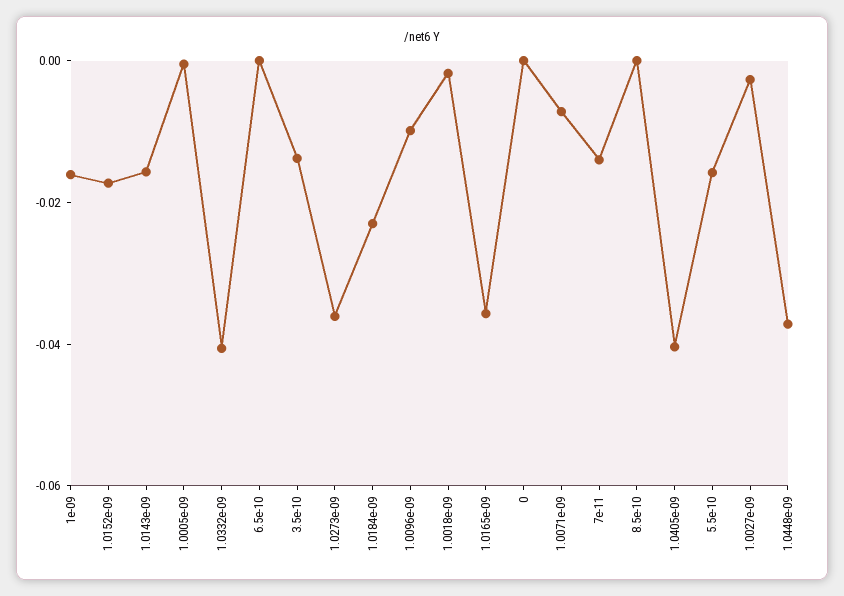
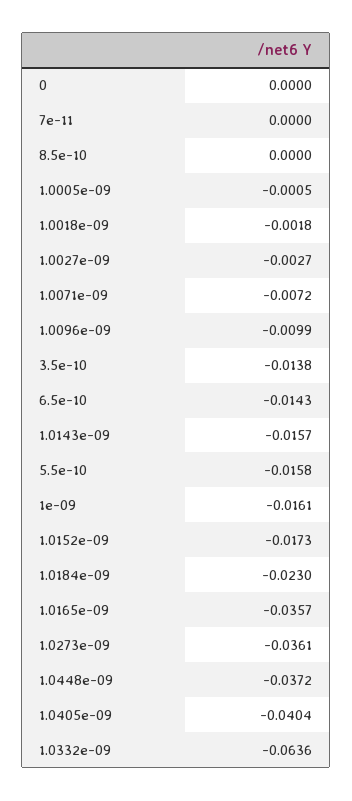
  {
    "1e-09": -0.0161,
    "1.0152e-09": -0.0173,
    "1.0143e-09": -0.0157,
    "1.0005e-09": -0.0005,
-   "1.0332e-09": -0.04,
+   "1.0332e-09": -0.0636,
-   "6.5e-10": 0,
+   "6.5e-10": -0.0143,
    "3.5e-10": -0.0138,
    "1.0273e-09": -0.0361,
    "1.0184e-09": -0.023,
    "1.0096e-09": -0.0099,
    "1.0018e-09": -0.0018,
    "1.0165e-09": -0.0357,
    "0": 0,
    "1.0071e-09": -0.0072,
-   "7e-11": -0.015,
+   "7e-11": 0,
    "8.5e-10": 0,
    "1.0405e-09": -0.0404,
    "5.5e-10": -0.0158,
    "1.0027e-09": -0.0027,
    "1.0448e-09": -0.0372
  }

